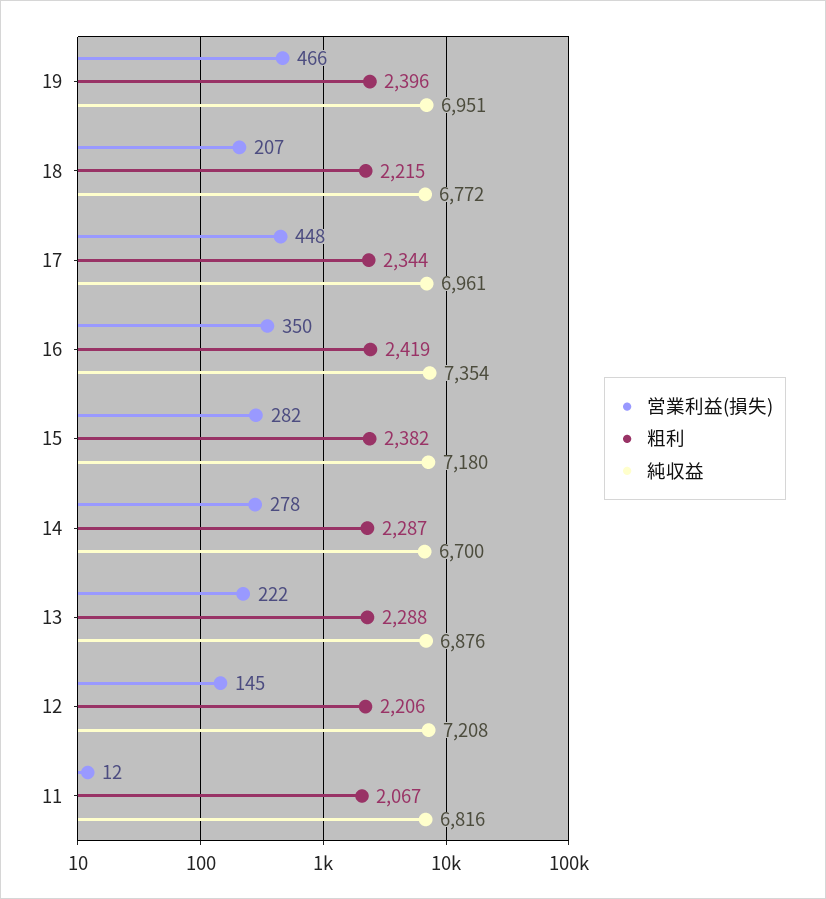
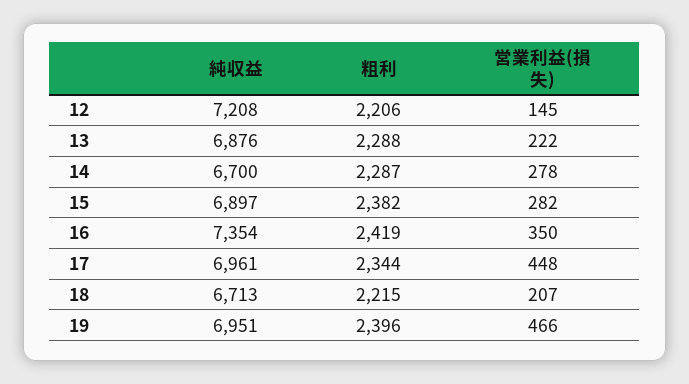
  {
    "営業利益(損失)": {
      "19": 466,
      "18": 207,
      "17": 448,
      "16": 350,
      "15": 282,
      "14": 278,
      "13": 222,
-     "12": 145,
+     "12": 145
-     "11": 12
    },
    "粗利": {
      "19": 2396,
      "18": 2215,
      "17": 2344,
      "16": 2419,
      "15": 2382,
      "14": 2287,
      "13": 2288,
-     "12": 2206,
+     "12": 2206
-     "11": 2067
    },
    "純収益": {
      "19": 6951,
-     "18": 6772,
+     "18": 6713,
      "17": 6961,
      "16": 7354,
-     "15": 7180,
+     "15": 6897,
      "14": 6700,
      "13": 6876,
-     "12": 7208,
+     "12": 7208
-     "11": 6816
    }
  }

